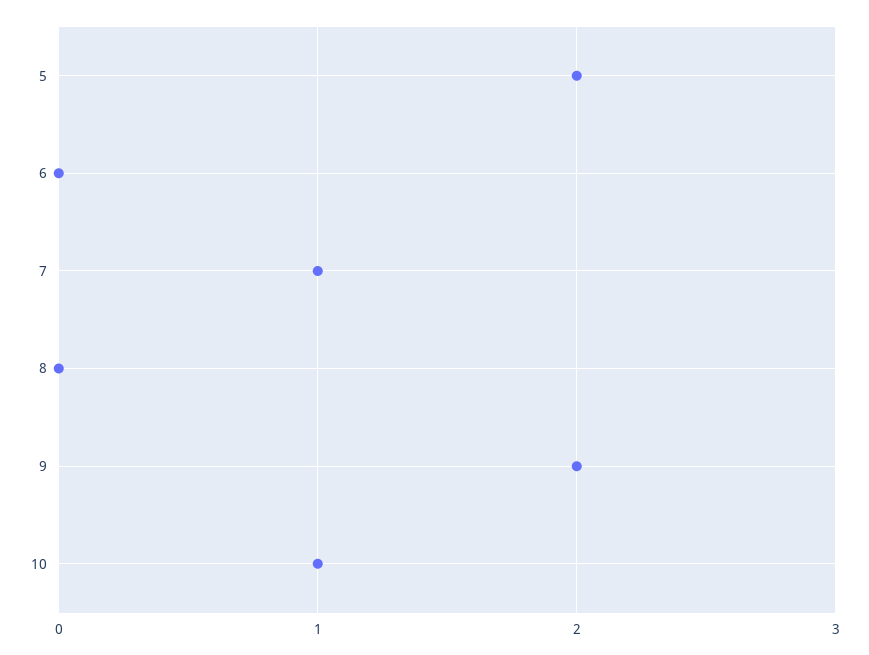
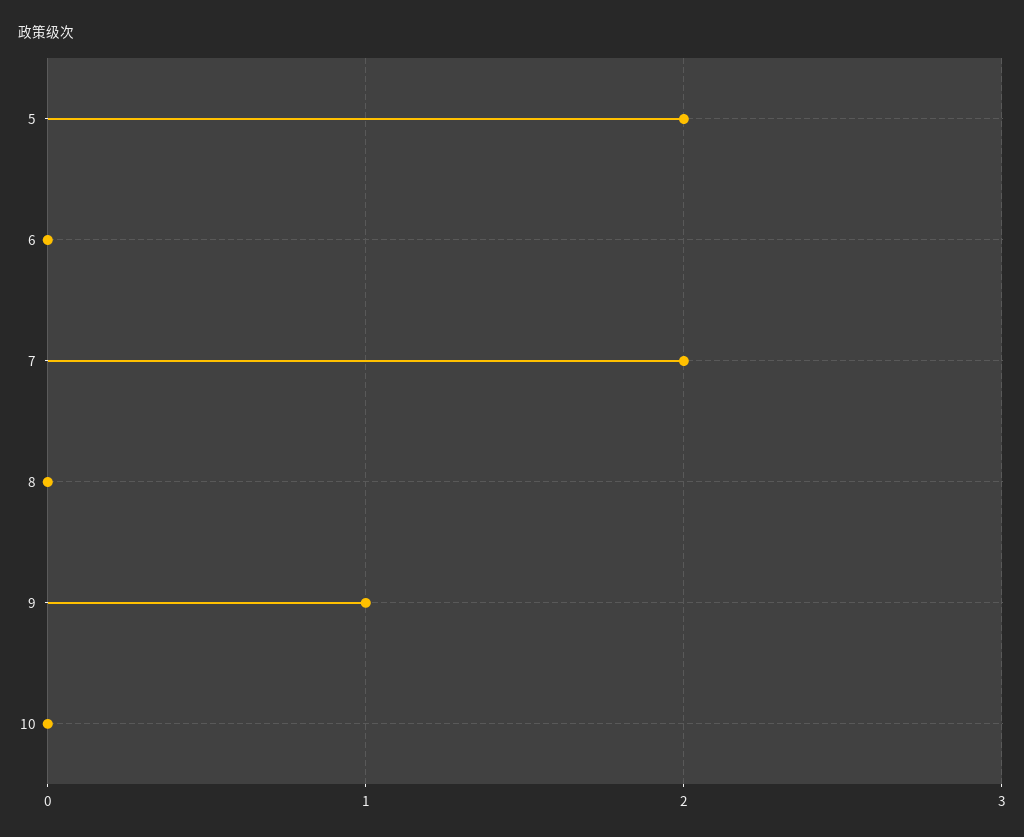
  {
    "5": 2,
    "6": 0,
-   "7": 1,
+   "7": 2,
    "8": 0,
-   "9": 2,
+   "9": 1,
-   "10": 1
+   "10": 0
  }

